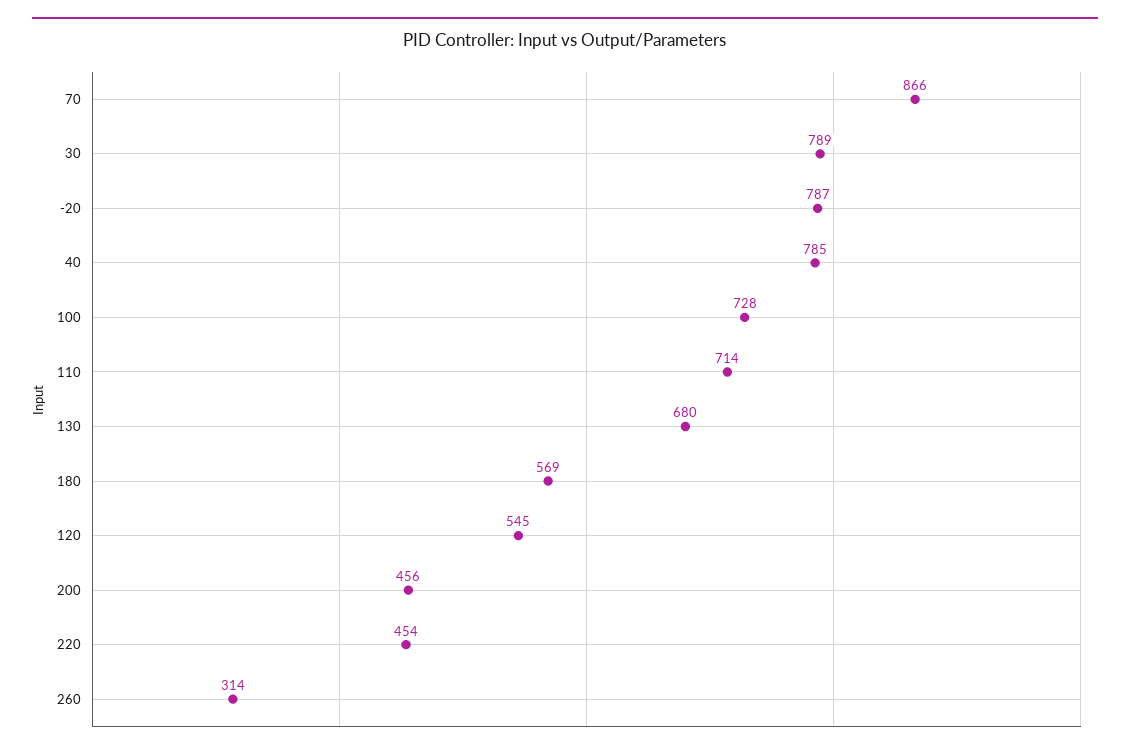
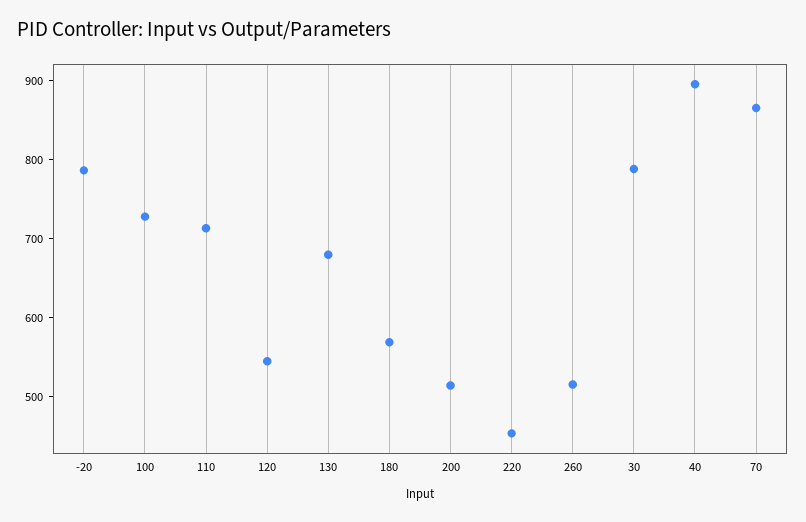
  {
    "70": 866,
    "30": 789,
    "-20": 787,
-   "40": 785,
+   "40": 900,
    "100": 728,
    "110": 714,
    "130": 680,
    "180": 569,
    "120": 545,
-   "200": 456,
+   "200": 520,
    "220": 454,
-   "260": 314
+   "260": 520
  }

